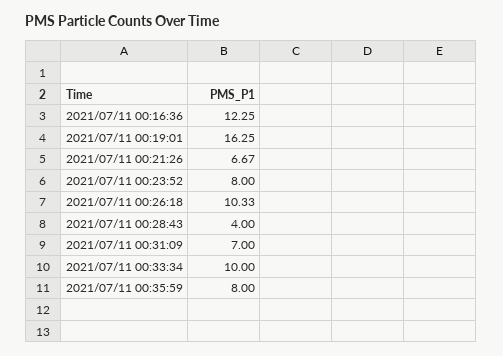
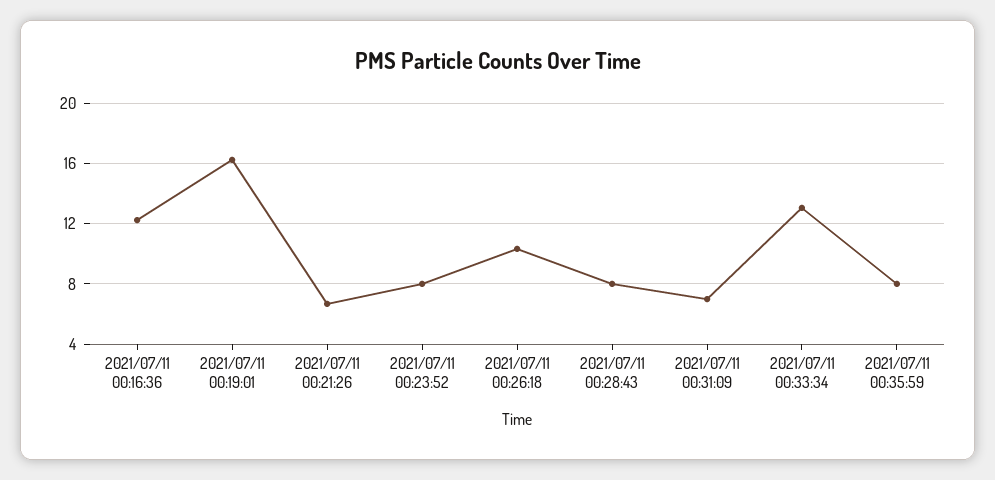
  {
    "2021/07/11 00:16:36": 12.25,
    "2021/07/11 00:19:01": 16.25,
    "2021/07/11 00:21:26": 6.67,
    "2021/07/11 00:23:52": 8,
    "2021/07/11 00:26:18": 10.33,
-   "2021/07/11 00:28:43": 4,
+   "2021/07/11 00:28:43": 8,
    "2021/07/11 00:31:09": 7,
-   "2021/07/11 00:33:34": 10,
+   "2021/07/11 00:33:34": 13,
    "2021/07/11 00:35:59": 8
  }

